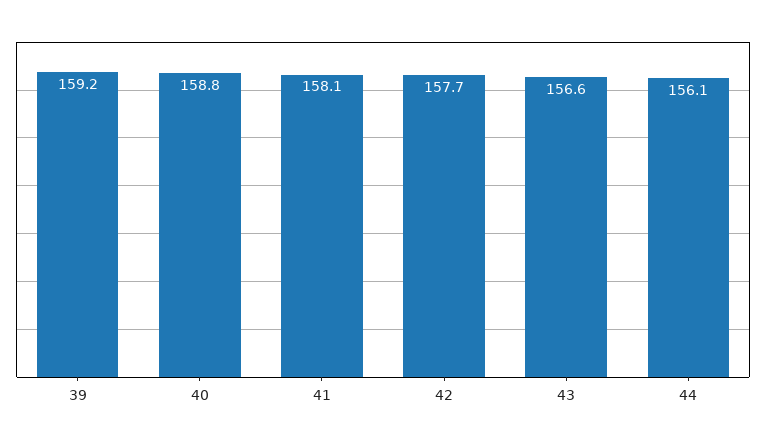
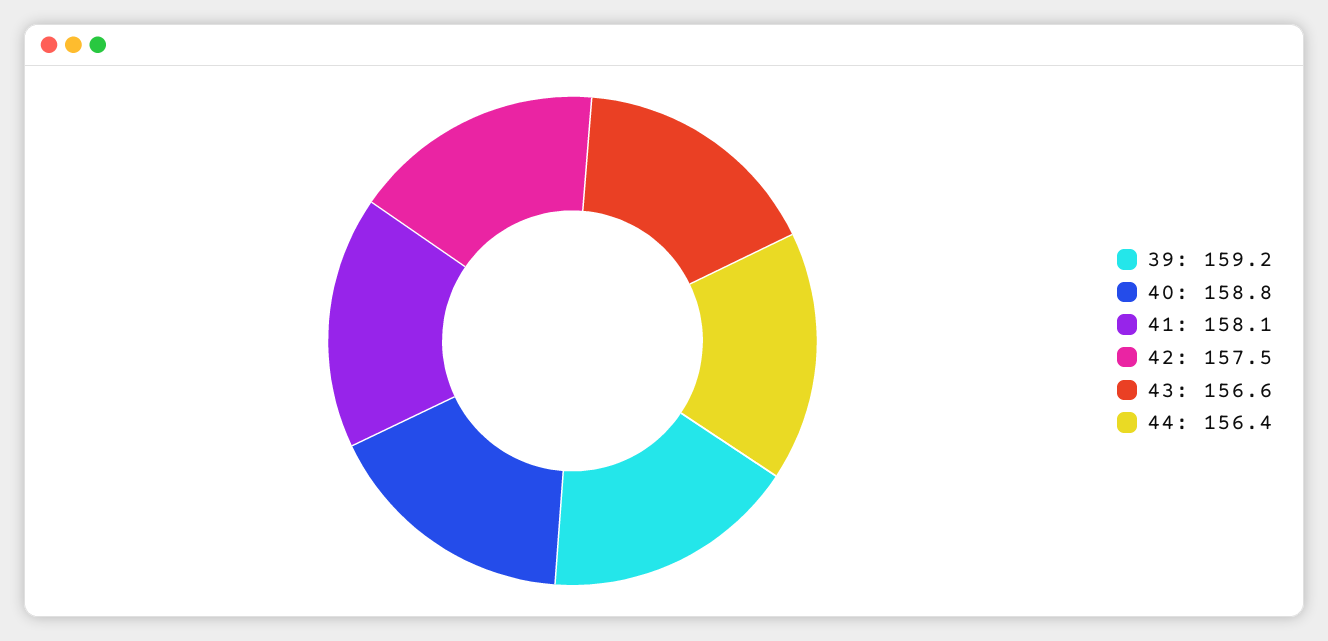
  {
    "39": 159.2,
    "40": 158.8,
    "41": 158.1,
-   "42": 157.7,
+   "42": 157.5,
    "43": 156.6,
-   "44": 156.1
+   "44": 156.4
  }

